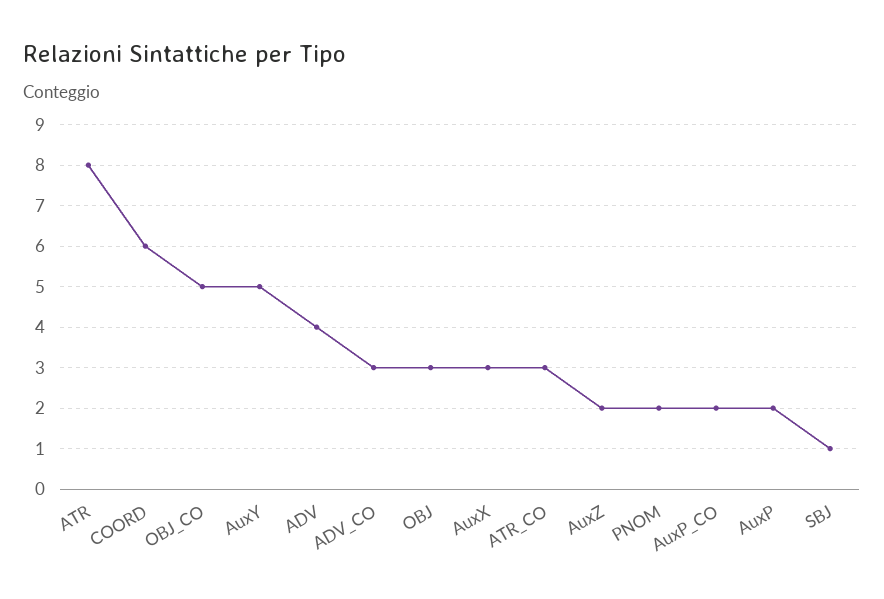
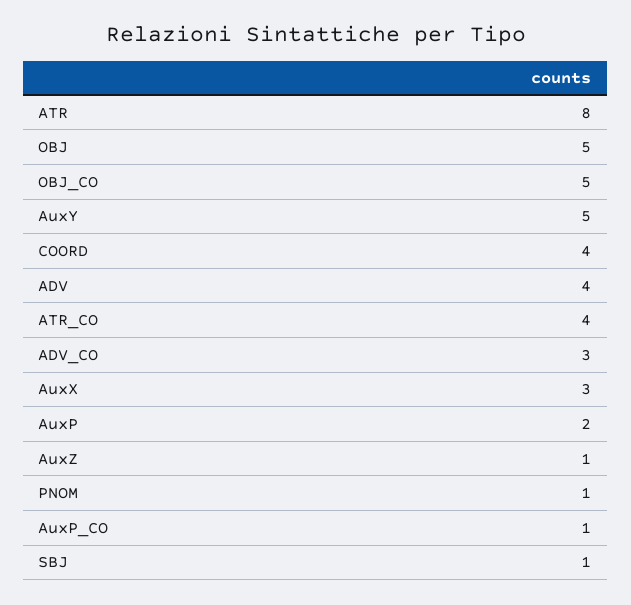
  {
    "ATR": 8,
-   "COORD": 6,
+   "COORD": 4,
    "OBJ_CO": 5,
    "AuxY": 5,
    "ADV": 4,
    "ADV_CO": 3,
-   "OBJ": 3,
+   "OBJ": 5,
    "AuxX": 3,
-   "ATR_CO": 3,
+   "ATR_CO": 4,
-   "AuxZ": 2,
+   "AuxZ": 1,
-   "PNOM": 2,
+   "PNOM": 1,
-   "AuxP_CO": 2,
+   "AuxP_CO": 1,
    "AuxP": 2,
    "SBJ": 1
  }

